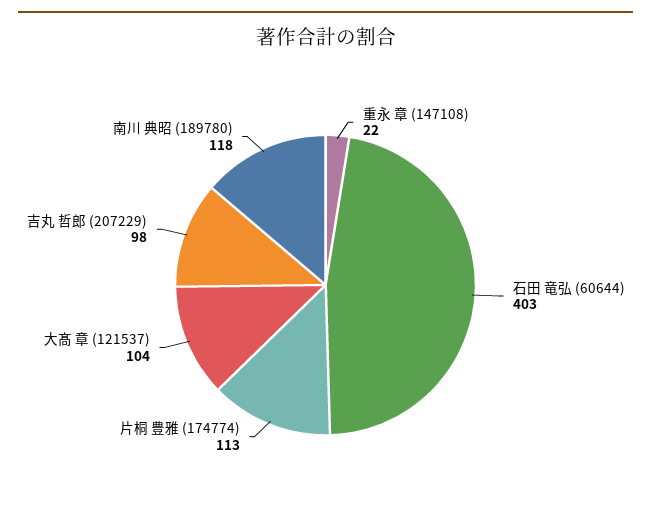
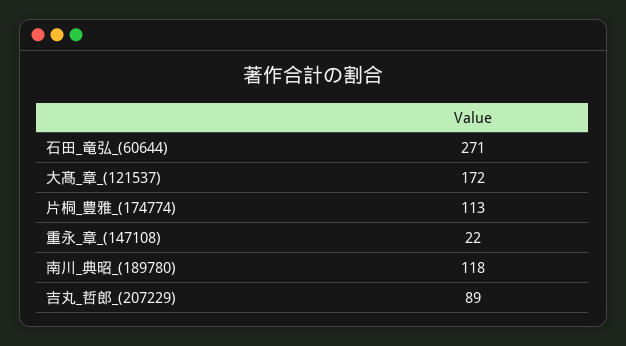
  {
    "重永 章 (147108)": 22,
-   "石田 竜弘 (60644)": 403,
+   "石田 竜弘 (60644)": 271,
    "片桐 豊雅 (174774)": 113,
-   "大髙 章 (121537)": 104,
+   "大髙 章 (121537)": 172,
-   "吉丸 哲郎 (207229)": 98,
+   "吉丸 哲郎 (207229)": 89,
    "南川 典昭 (189780)": 118
  }

